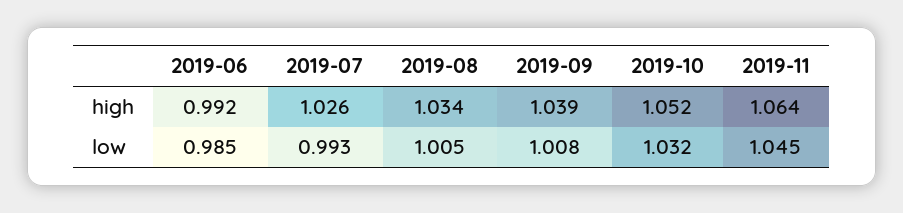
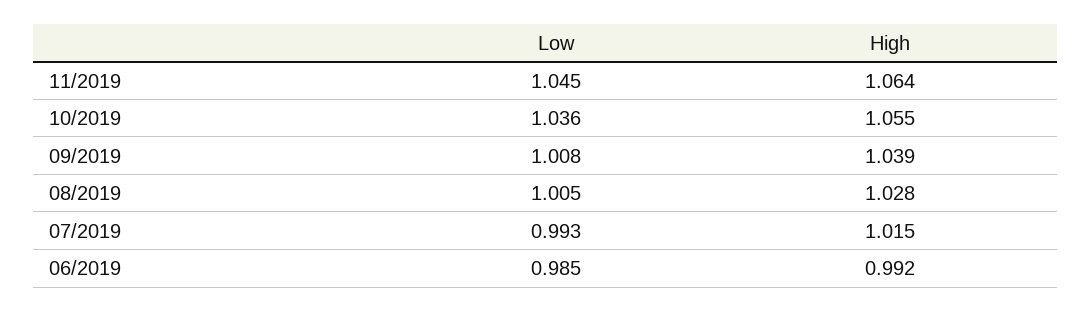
  {
    "2019-06": {
      "high": 0.992,
      "low": 0.985
    },
    "2019-07": {
-     "high": 1.026,
+     "high": 1.015,
      "low": 0.993
    },
    "2019-08": {
-     "high": 1.034,
+     "high": 1.028,
      "low": 1.005
    },
    "2019-09": {
      "high": 1.039,
      "low": 1.008
    },
    "2019-10": {
-     "high": 1.052,
+     "high": 1.055,
-     "low": 1.032
+     "low": 1.036
    },
    "2019-11": {
      "high": 1.064,
      "low": 1.045
    }
  }

